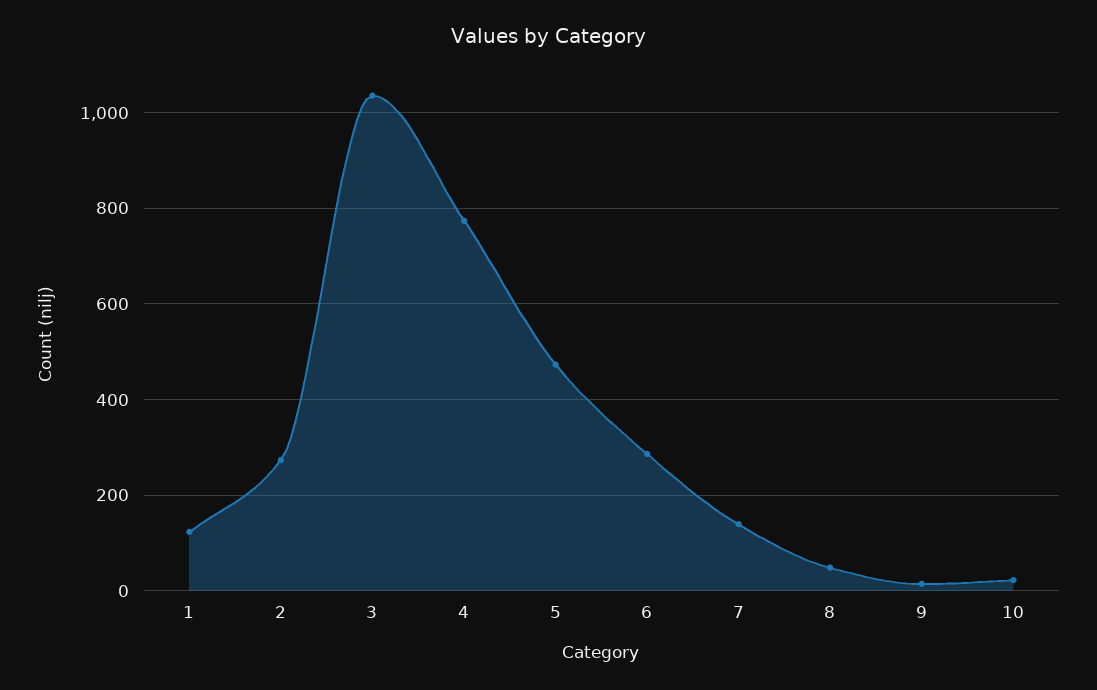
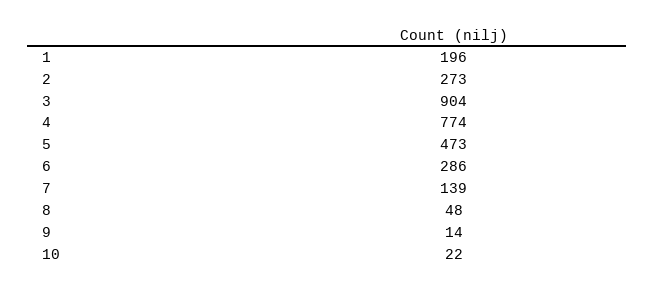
  {
-   "1": 120,
+   "1": 196,
    "2": 273,
-   "3": 1040,
+   "3": 904,
    "4": 774,
    "5": 473,
    "6": 286,
    "7": 139,
    "8": 48,
    "9": 14,
    "10": 22
  }

